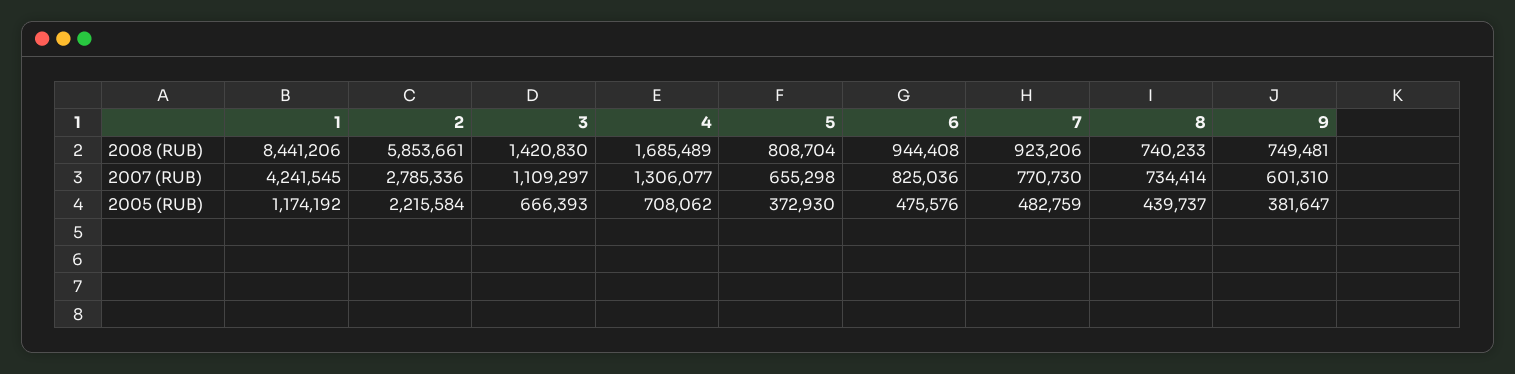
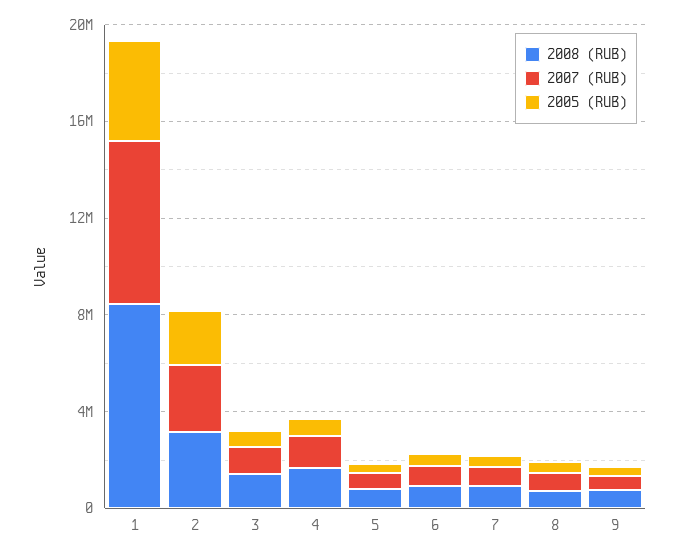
  {
    "2008 (RUB)": {
      "1": 8441206,
-     "2": 5853661,
+     "2": 3000000,
      "3": 1420830,
      "4": 1685489,
      "5": 808704,
      "6": 944408,
      "7": 923206,
      "8": 740233,
      "9": 749481
    },
    "2007 (RUB)": {
-     "1": 4241545,
+     "1": 7000000,
      "2": 2785336,
      "3": 1109297,
      "4": 1306077,
      "5": 655298,
      "6": 825036,
      "7": 770730,
      "8": 734414,
      "9": 601310
    },
    "2005 (RUB)": {
-     "1": 1174192,
+     "1": 4000000,
      "2": 2215584,
      "3": 666393,
      "4": 708062,
      "5": 372930,
      "6": 475576,
      "7": 482759,
      "8": 439737,
      "9": 381647
    }
  }

